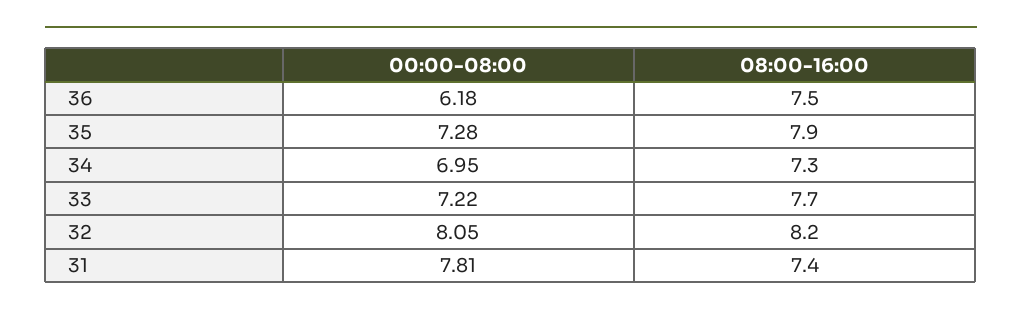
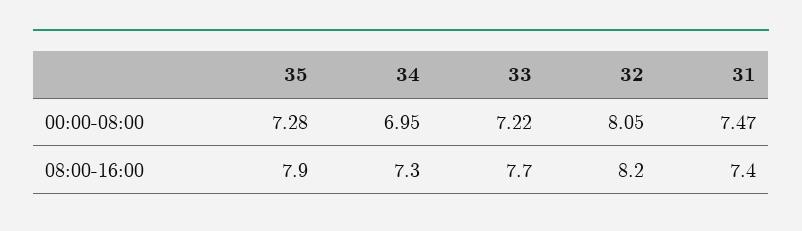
  {
    "00:00-08:00": {
-     "36": 6.18,
      "35": 7.28,
      "34": 6.95,
      "33": 7.22,
      "32": 8.05,
-     "31": 7.81
+     "31": 7.47
    },
    "08:00-16:00": {
-     "36": 7.5,
      "35": 7.9,
      "34": 7.3,
      "33": 7.7,
      "32": 8.2,
      "31": 7.4
    }
  }

